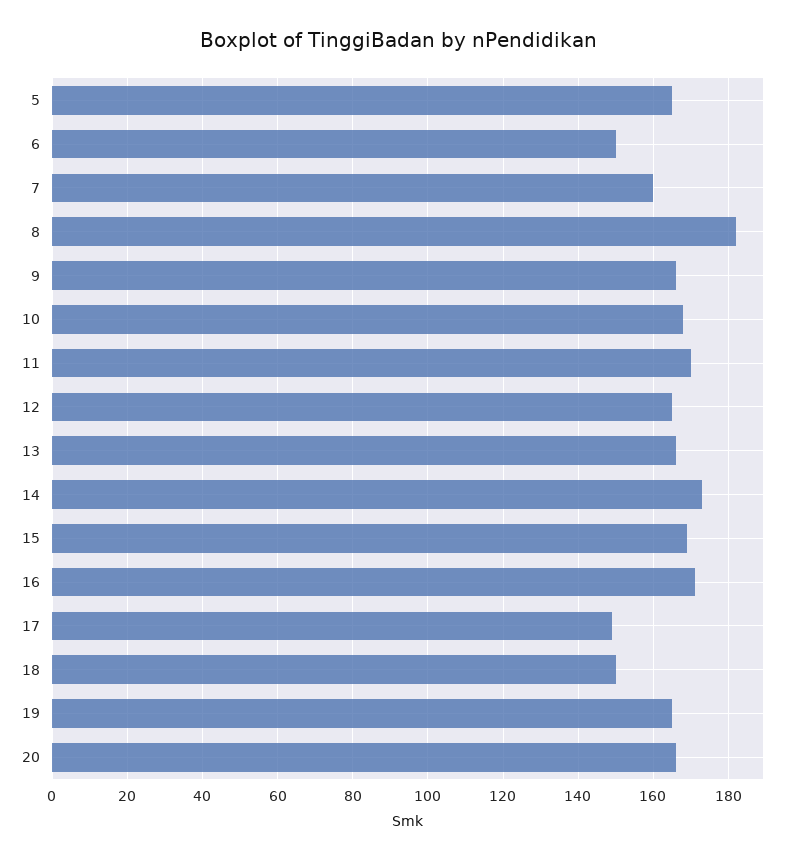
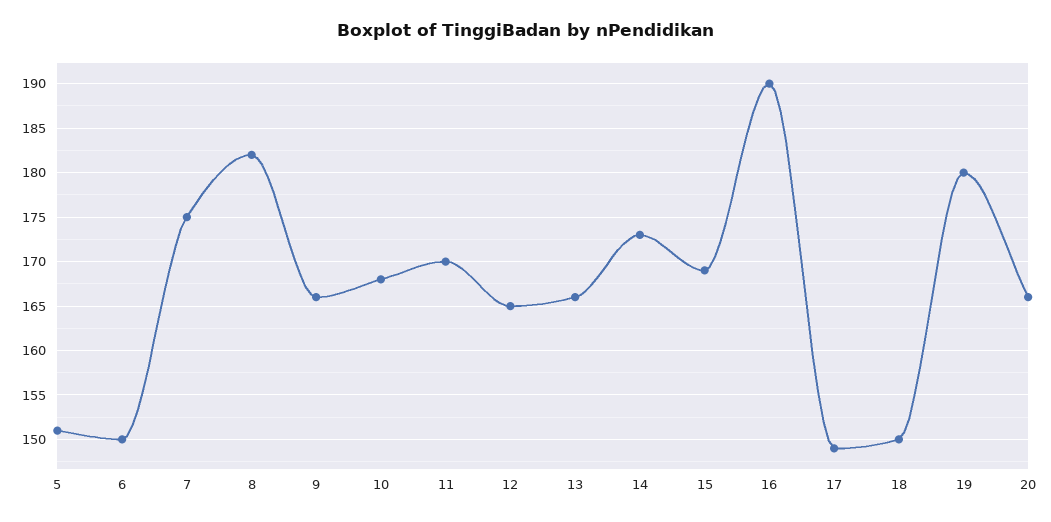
  {
-   "5": 165,
+   "5": 151,
    "6": 150,
-   "7": 160,
+   "7": 175,
    "8": 182,
    "9": 166,
    "10": 168,
    "11": 170,
    "12": 165,
    "13": 166,
    "14": 173,
    "15": 169,
-   "16": 170,
+   "16": 190,
    "17": 149,
    "18": 150,
-   "19": 165,
+   "19": 180,
    "20": 166
  }

